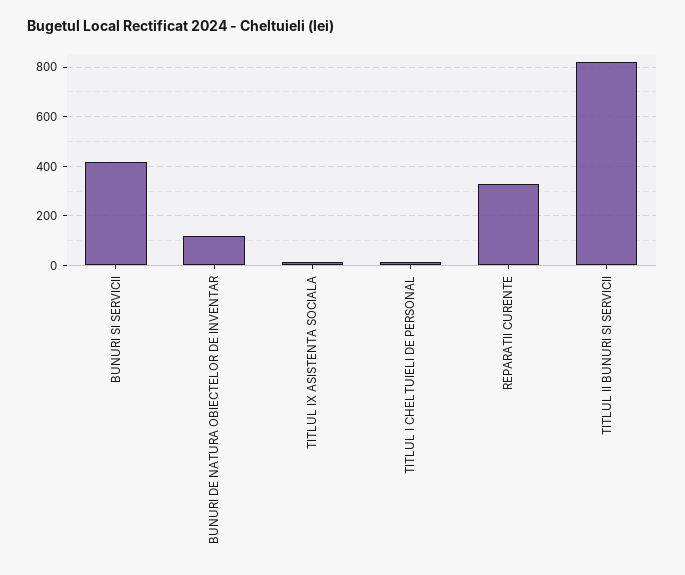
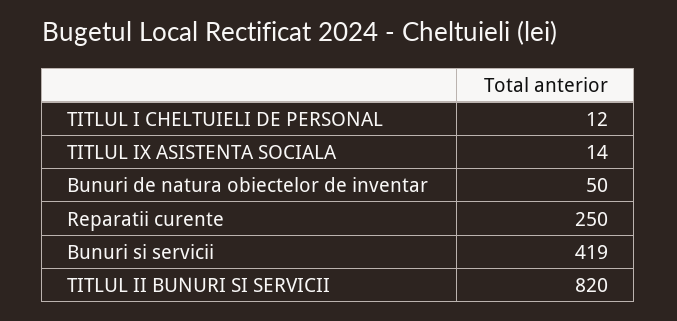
  {
    "BUNURI SI SERVICII": 419,
-   "BUNURI DE NATURA OBIECTELOR DE INVENTAR": 125,
+   "BUNURI DE NATURA OBIECTELOR DE INVENTAR": 50,
    "TITLUL IX ASISTENTA SOCIALA": 14,
    "TITLUL I CHELTUIELI DE PERSONAL": 12,
-   "REPARATII CURENTE": 325,
+   "REPARATII CURENTE": 250,
    "TITLUL II BUNURI SI SERVICII": 820
  }

